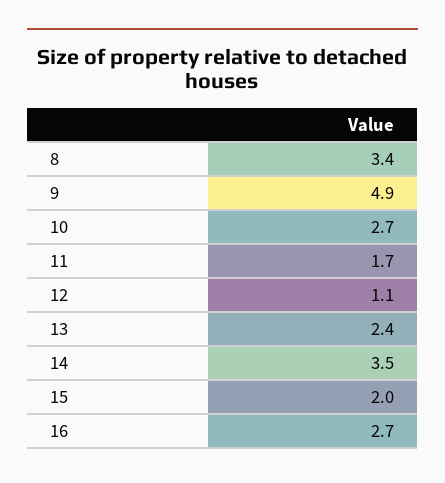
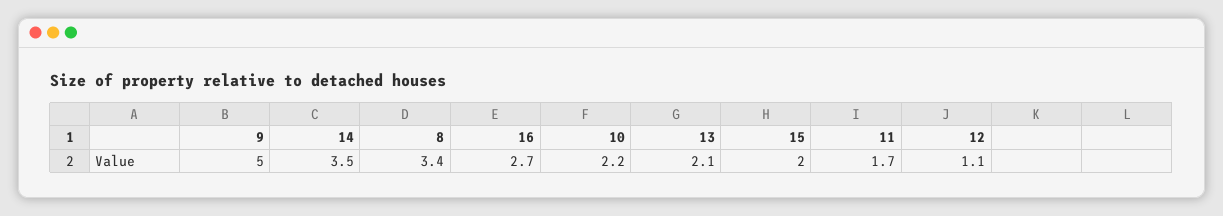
  {
    "8": 3.4,
-   "9": 4.9,
+   "9": 5,
-   "10": 2.7,
+   "10": 2.2,
    "11": 1.7,
    "12": 1.1,
-   "13": 2.4,
+   "13": 2.1,
    "14": 3.5,
    "15": 2,
    "16": 2.7
  }

